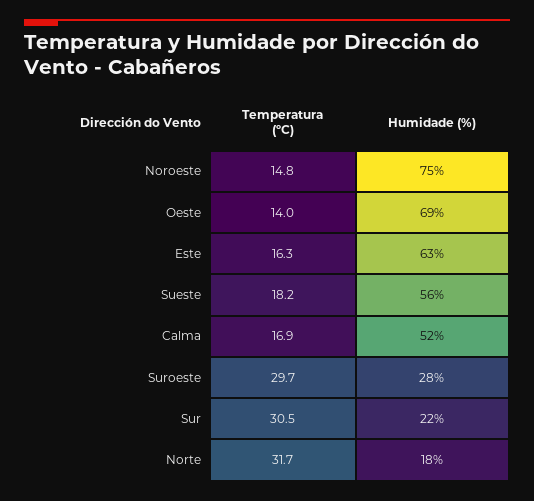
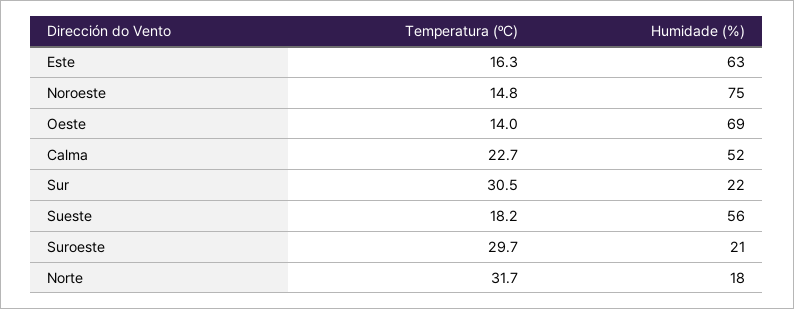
  {
    "Temperatura (ºC)": {
      "Noroeste": 14.8,
      "Oeste": 14,
      "Este": 16.3,
      "Sueste": 18.2,
-     "Calma": 16.9,
+     "Calma": 22.7,
      "Suroeste": 29.7,
      "Sur": 30.5,
      "Norte": 31.7
    },
    "Humidade (%)": {
      "Noroeste": 75,
      "Oeste": 69,
      "Este": 63,
      "Sueste": 56,
      "Calma": 52,
-     "Suroeste": 28,
+     "Suroeste": 21,
      "Sur": 22,
      "Norte": 18
    }
  }

